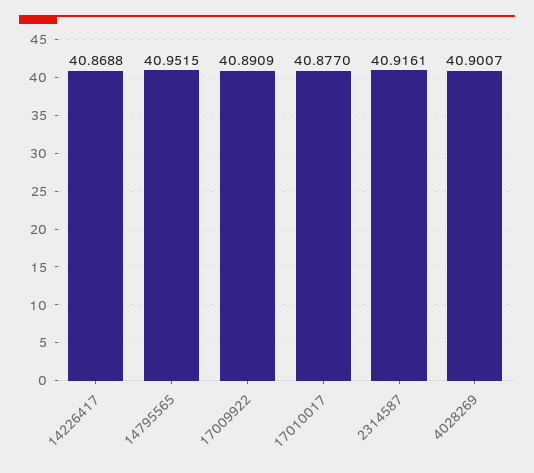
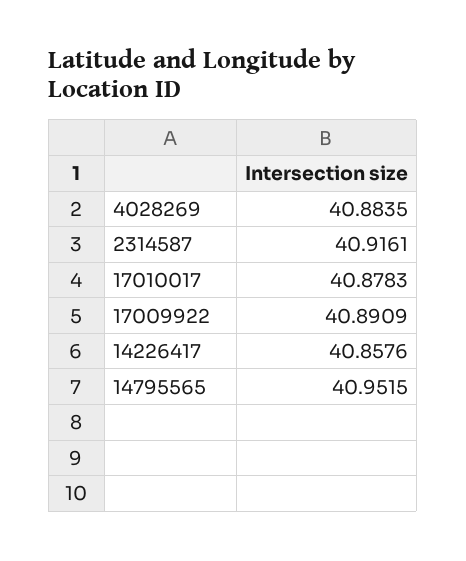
  {
-   "14226417": 40.8688,
+   "14226417": 40.8576,
    "14795565": 40.9515,
    "17009922": 40.8909,
-   "17010017": 40.877,
+   "17010017": 40.8783,
    "2314587": 40.9161,
-   "4028269": 40.9007
+   "4028269": 40.8835
  }

